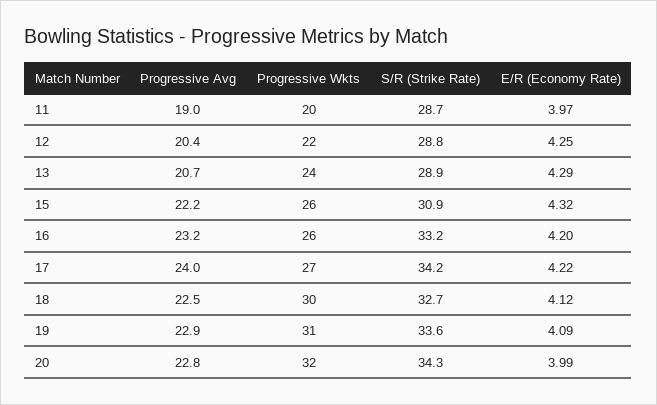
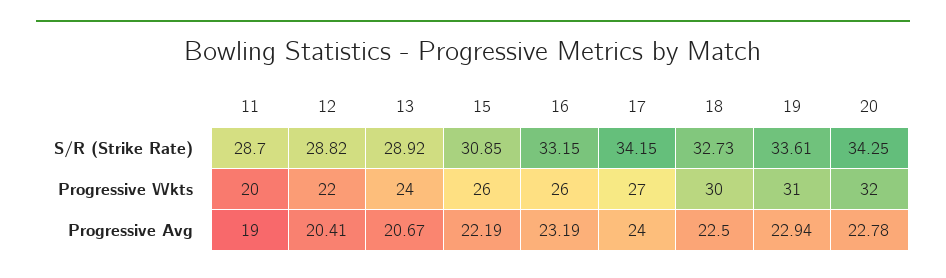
  {
    "Progressive Avg": {
      "11": 19,
      "12": 20.41,
      "13": 20.67,
      "15": 22.19,
      "16": 23.19,
      "17": 24,
      "18": 22.5,
      "19": 22.94,
      "20": 22.78
    },
    "Progressive Wkts": {
      "11": 20,
      "12": 22,
      "13": 24,
      "15": 26,
      "16": 26,
      "17": 27,
      "18": 30,
      "19": 31,
      "20": 32
    },
    "S/R (Strike Rate)": {
      "11": 28.7,
      "12": 28.82,
      "13": 28.92,
      "15": 30.85,
      "16": 33.15,
      "17": 34.15,
      "18": 32.73,
      "19": 33.61,
      "20": 34.25
-   },
+   }
-   "E/R (Economy Rate)": {
-     "11": 3.97,
-     "12": 4.25,
-     "13": 4.29,
-     "15": 4.32,
-     "16": 4.2,
-     "17": 4.22,
-     "18": 4.12,
-     "19": 4.09,
-     "20": 3.99
-   }
  }

